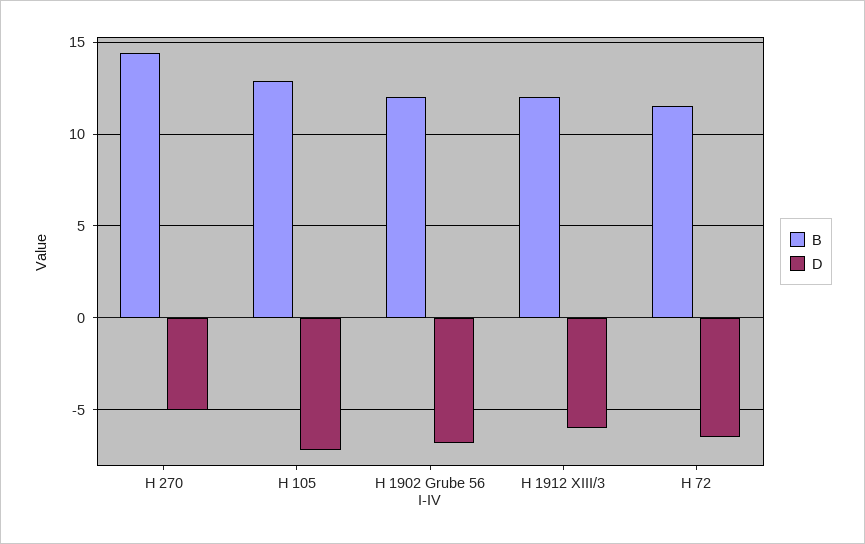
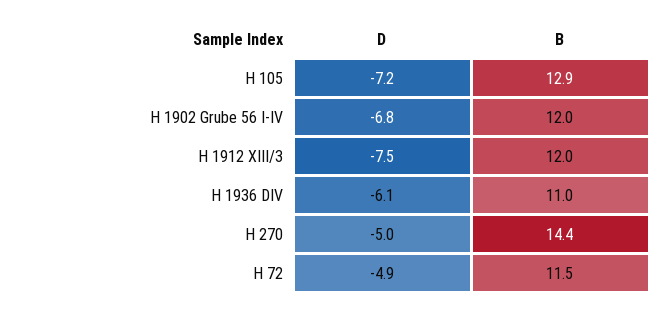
  {
    "B": {
      "H 270": 14.4,
      "H 105": 12.9,
      "H 1902 Grube 56 I-IV": 12,
      "H 1912 XIII/3": 12,
-     "H 72": 11.5
+     "H 72": 11.5,
+     "H 1936 DIV": 11
    },
    "D": {
      "H 270": -5,
      "H 105": -7.2,
      "H 1902 Grube 56 I-IV": -6.8,
-     "H 1912 XIII/3": -6,
+     "H 1912 XIII/3": -7.5,
-     "H 72": -6.5
+     "H 72": -4.9,
+     "H 1936 DIV": -6.1
    }
  }

